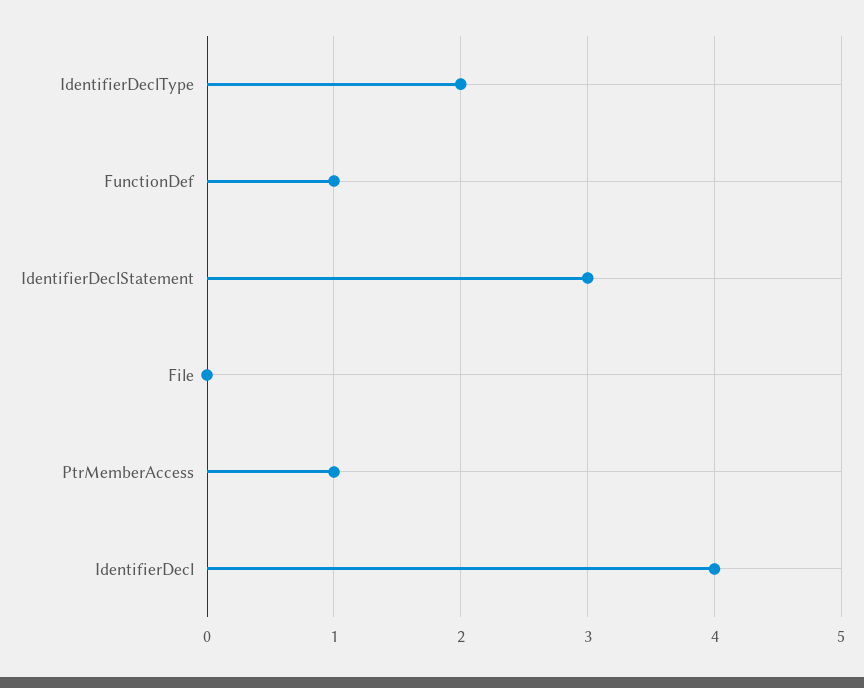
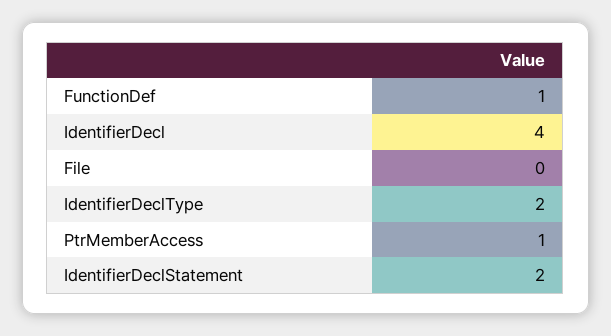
  {
    "IdentifierDeclType": 2,
    "FunctionDef": 1,
-   "IdentifierDeclStatement": 3,
+   "IdentifierDeclStatement": 2,
    "File": 0,
    "PtrMemberAccess": 1,
    "IdentifierDecl": 4
  }

